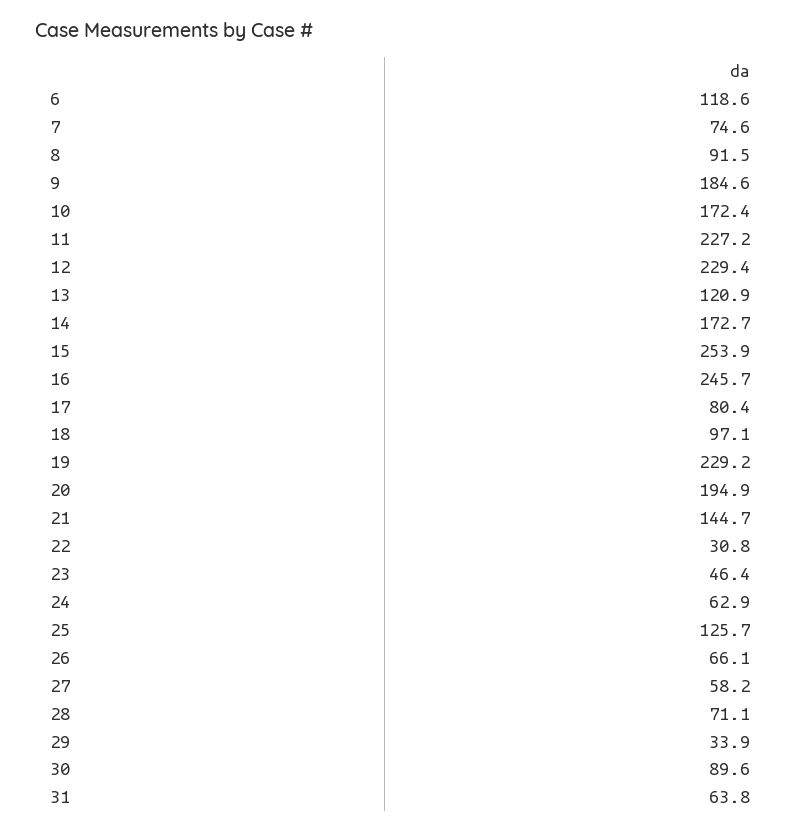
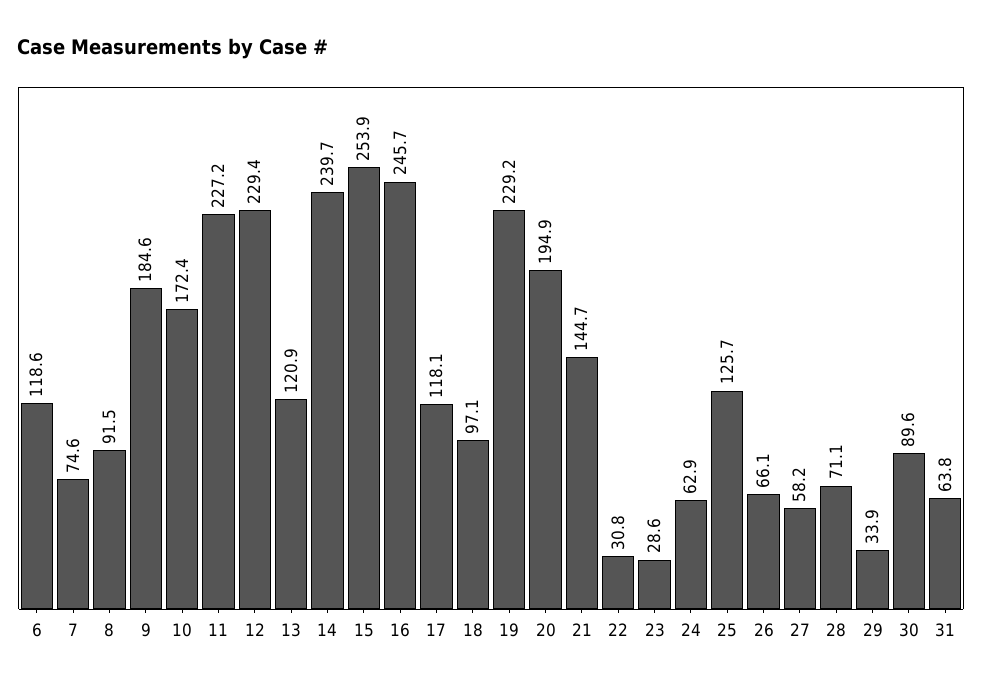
  {
    "6": 118.6,
    "7": 74.6,
    "8": 91.5,
    "9": 184.6,
    "10": 172.4,
    "11": 227.2,
    "12": 229.4,
    "13": 120.9,
-   "14": 172.7,
+   "14": 239.7,
    "15": 253.9,
    "16": 245.7,
-   "17": 80.4,
+   "17": 118.1,
    "18": 97.1,
    "19": 229.2,
    "20": 194.9,
    "21": 144.7,
    "22": 30.8,
-   "23": 46.4,
+   "23": 28.6,
    "24": 62.9,
    "25": 125.7,
    "26": 66.1,
    "27": 58.2,
    "28": 71.1,
    "29": 33.9,
    "30": 89.6,
    "31": 63.8
  }

